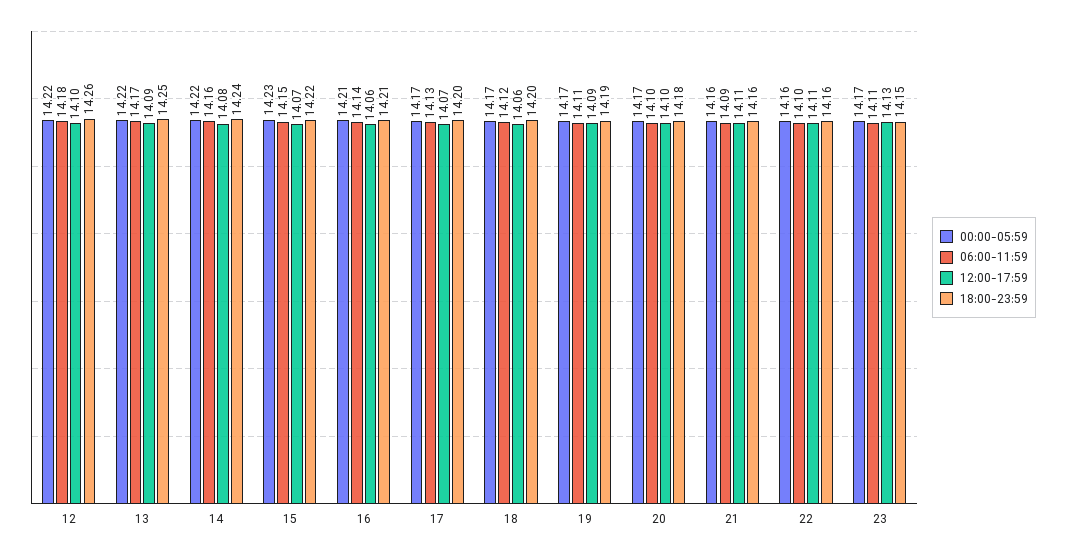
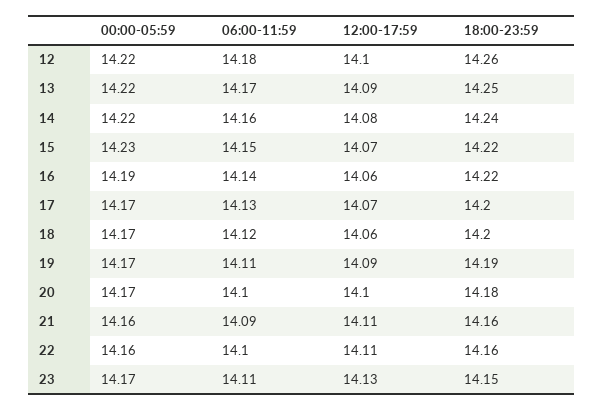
  {
    "00:00-05:59": {
      "12": 14.22,
      "13": 14.22,
      "14": 14.22,
      "15": 14.23,
-     "16": 14.21,
+     "16": 14.19,
      "17": 14.17,
      "18": 14.17,
      "19": 14.17,
      "20": 14.17,
      "21": 14.16,
      "22": 14.16,
      "23": 14.17
    },
    "06:00-11:59": {
      "12": 14.18,
      "13": 14.17,
      "14": 14.16,
      "15": 14.15,
      "16": 14.14,
      "17": 14.13,
      "18": 14.12,
      "19": 14.11,
      "20": 14.1,
      "21": 14.09,
      "22": 14.1,
      "23": 14.11
    },
    "12:00-17:59": {
      "12": 14.1,
      "13": 14.09,
      "14": 14.08,
      "15": 14.07,
      "16": 14.06,
      "17": 14.07,
      "18": 14.06,
      "19": 14.09,
      "20": 14.1,
      "21": 14.11,
      "22": 14.11,
      "23": 14.13
    },
    "18:00-23:59": {
      "12": 14.26,
      "13": 14.25,
      "14": 14.24,
      "15": 14.22,
-     "16": 14.21,
+     "16": 14.22,
      "17": 14.2,
      "18": 14.2,
      "19": 14.19,
      "20": 14.18,
      "21": 14.16,
      "22": 14.16,
      "23": 14.15
    }
  }

